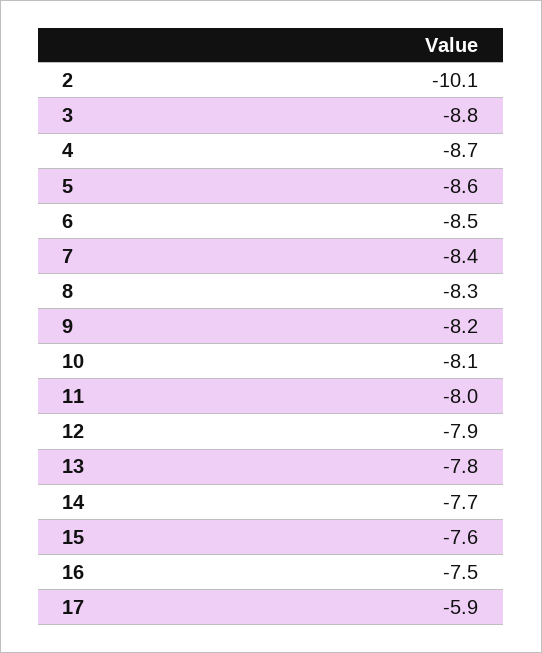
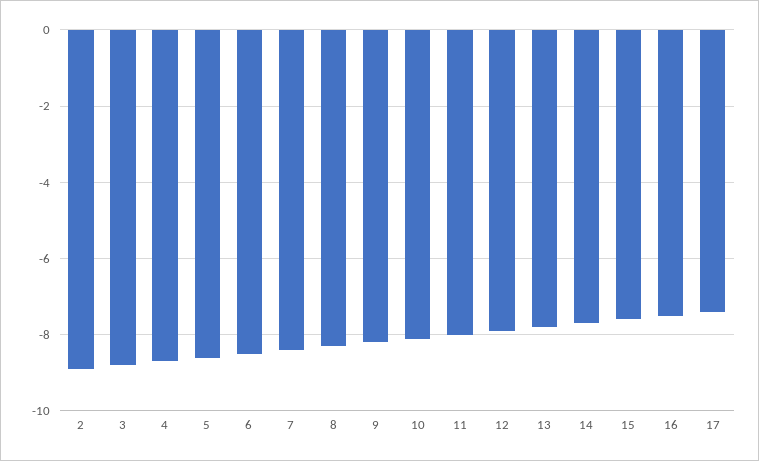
  {
-   "2": -10.1,
+   "2": -9,
    "3": -8.8,
    "4": -8.7,
    "5": -8.6,
    "6": -8.5,
    "7": -8.4,
    "8": -8.3,
    "9": -8.2,
    "10": -8.1,
    "11": -8,
    "12": -7.9,
    "13": -7.8,
    "14": -7.7,
    "15": -7.6,
    "16": -7.5,
-   "17": -5.9
+   "17": -7.5
  }

